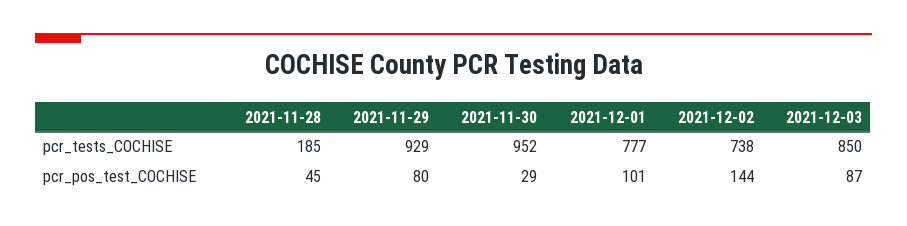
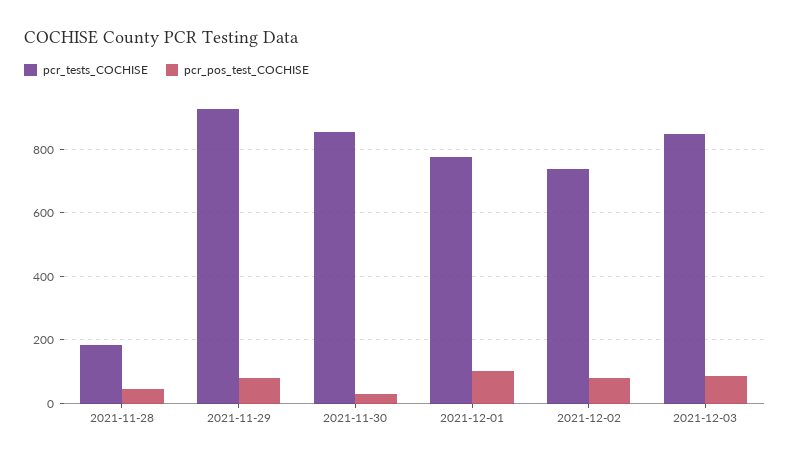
  {
    "pcr_tests_COCHISE": {
      "2021-11-28": 185,
      "2021-11-29": 929,
-     "2021-11-30": 952,
+     "2021-11-30": 860,
      "2021-12-01": 777,
      "2021-12-02": 738,
      "2021-12-03": 850
    },
    "pcr_pos_test_COCHISE": {
      "2021-11-28": 45,
      "2021-11-29": 80,
      "2021-11-30": 29,
      "2021-12-01": 101,
-     "2021-12-02": 144,
+     "2021-12-02": 80,
      "2021-12-03": 87
    }
  }

